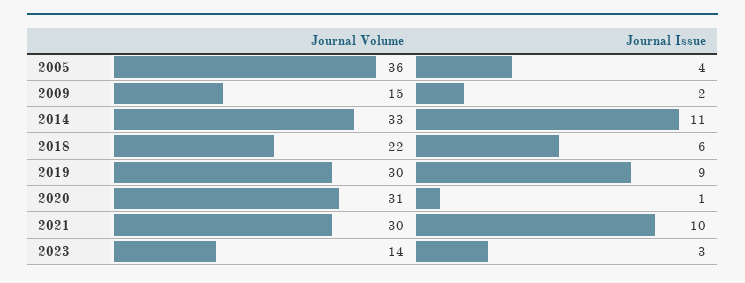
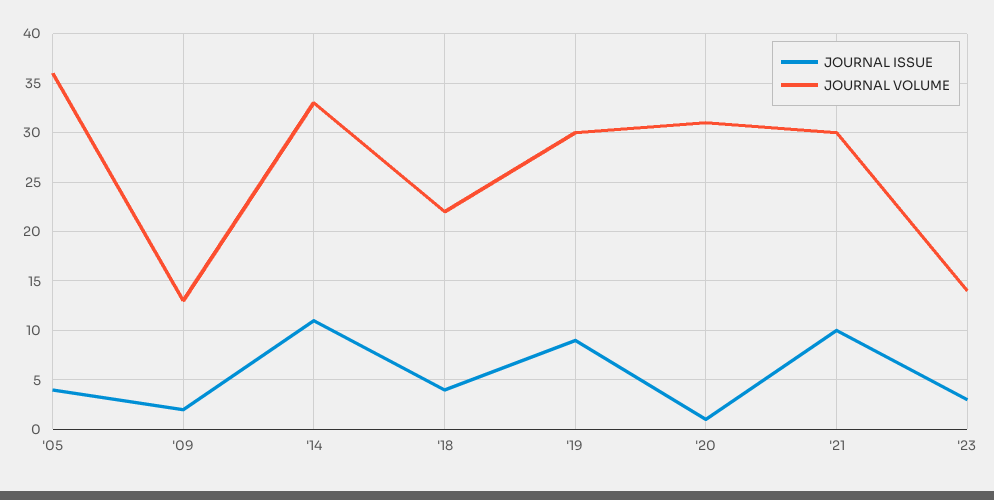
  {
    "Journal Volume": {
      "2005": 36,
-     "2009": 15,
+     "2009": 13,
      "2014": 33,
      "2018": 22,
      "2019": 30,
      "2020": 31,
      "2021": 30,
      "2023": 14
    },
    "Journal Issue": {
      "2005": 4,
      "2009": 2,
      "2014": 11,
-     "2018": 6,
+     "2018": 4,
      "2019": 9,
      "2020": 1,
      "2021": 10,
      "2023": 3
    }
  }

